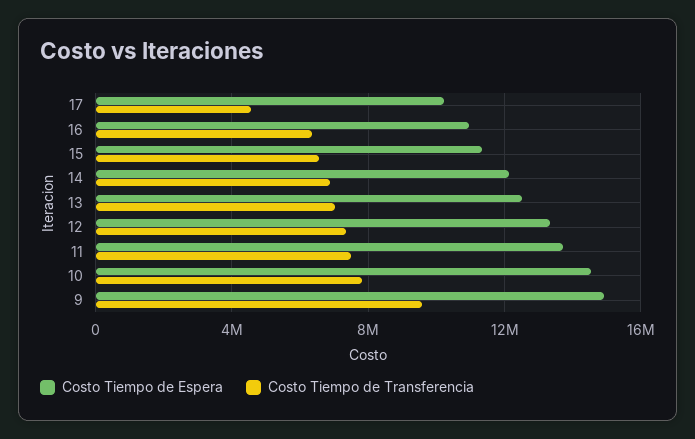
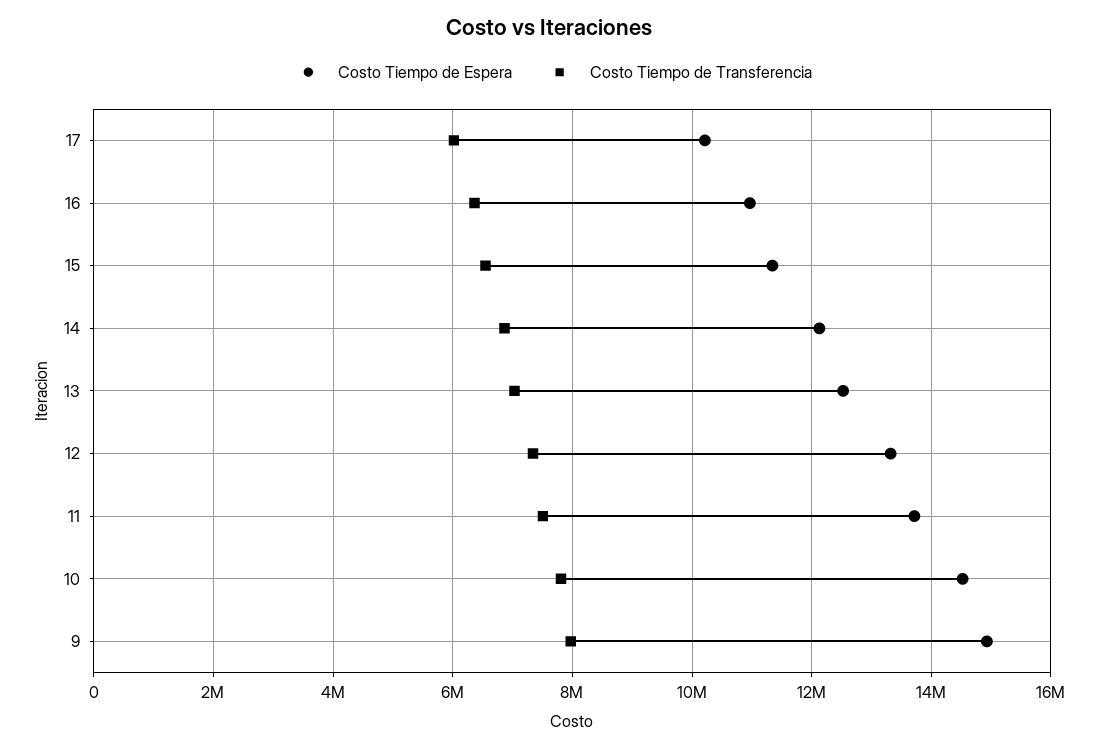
  {
    "Costo Tiempo de Espera": {
      "17": 10200000,
      "16": 11000000,
      "15": 11400000,
      "14": 12200000,
      "13": 12600000,
      "12": 13400000,
      "11": 13800000,
      "10": 14600000,
      "9": 15000000
    },
    "Costo Tiempo de Transferencia": {
-     "17": 4500000,
+     "17": 6000000,
      "16": 6400000,
      "15": 6600000,
      "14": 6800000,
      "13": 7000000,
      "12": 7400000,
      "11": 7600000,
      "10": 7800000,
-     "9": 9500000
+     "9": 8000000
    }
  }

